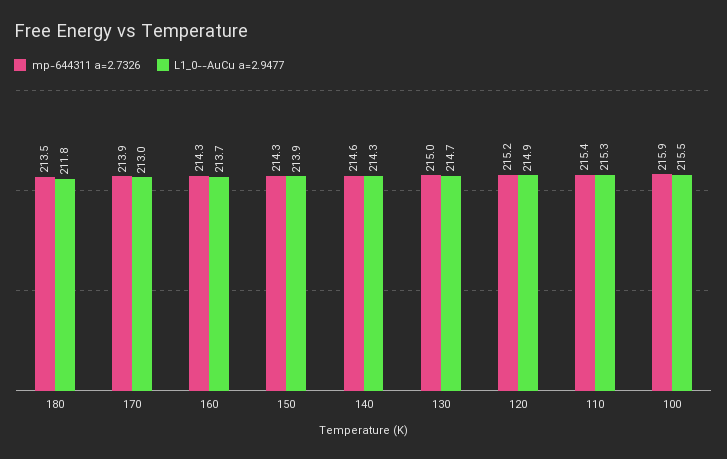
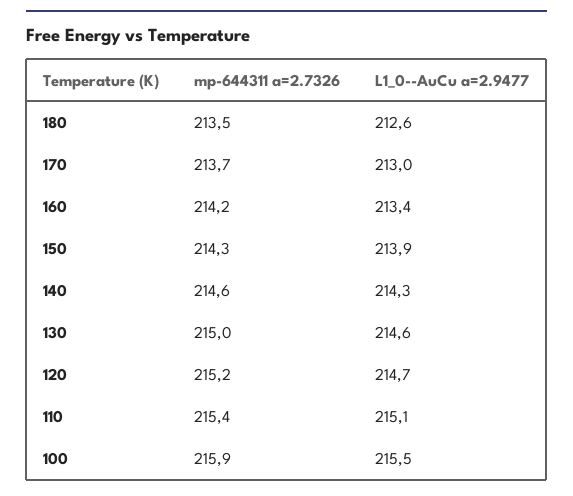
  {
    "mp-644311 a=2.7326": {
      "180": 213.5,
-     "170": 213.9,
+     "170": 213.7,
-     "160": 214.3,
+     "160": 214.2,
      "150": 214.3,
      "140": 214.6,
      "130": 215,
      "120": 215.2,
      "110": 215.4,
      "100": 215.9
    },
    "L1_0--AuCu a=2.9477": {
-     "180": 211.8,
+     "180": 212.6,
      "170": 213,
-     "160": 213.7,
+     "160": 213.4,
      "150": 213.9,
      "140": 214.3,
-     "130": 214.7,
+     "130": 214.6,
-     "120": 214.9,
+     "120": 214.7,
-     "110": 215.3,
+     "110": 215.1,
      "100": 215.5
    }
  }

